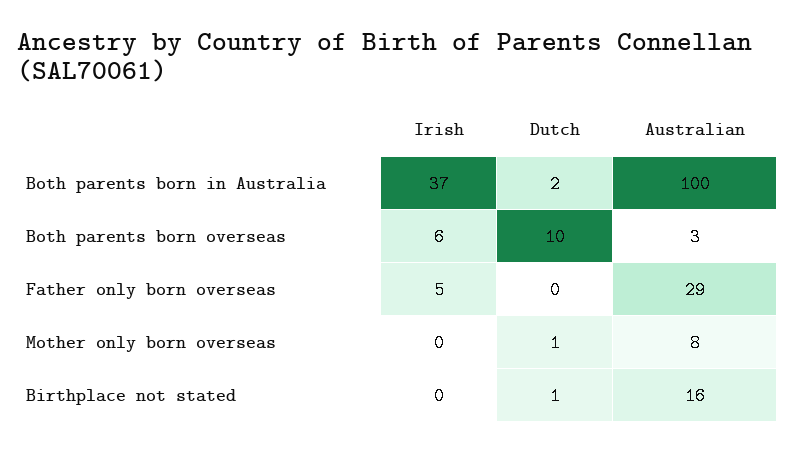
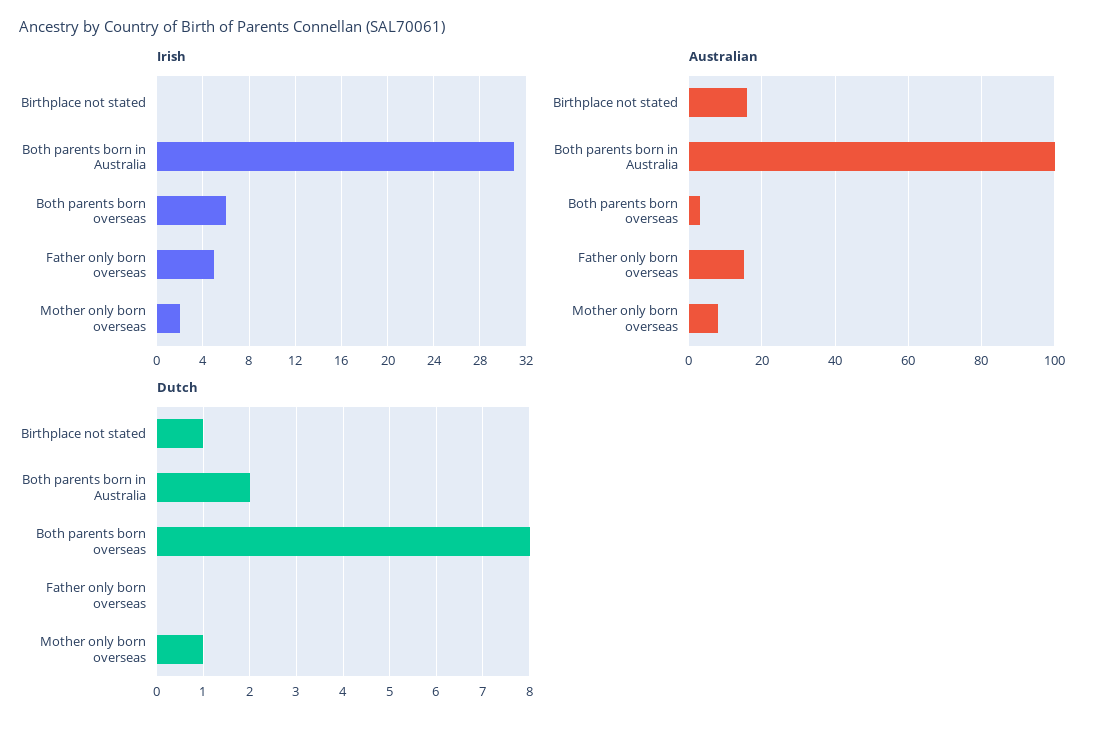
  {
    "Irish": {
-     "Both parents born in Australia": 37,
+     "Both parents born in Australia": 31,
      "Both parents born overseas": 6,
      "Father only born overseas": 5,
-     "Mother only born overseas": 0,
+     "Mother only born overseas": 2,
      "Birthplace not stated": 0
    },
    "Dutch": {
      "Both parents born in Australia": 2,
-     "Both parents born overseas": 10,
+     "Both parents born overseas": 8,
      "Father only born overseas": 0,
      "Mother only born overseas": 1,
      "Birthplace not stated": 1
    },
    "Australian": {
      "Both parents born in Australia": 100,
      "Both parents born overseas": 3,
-     "Father only born overseas": 29,
+     "Father only born overseas": 15,
      "Mother only born overseas": 8,
      "Birthplace not stated": 16
    }
  }

